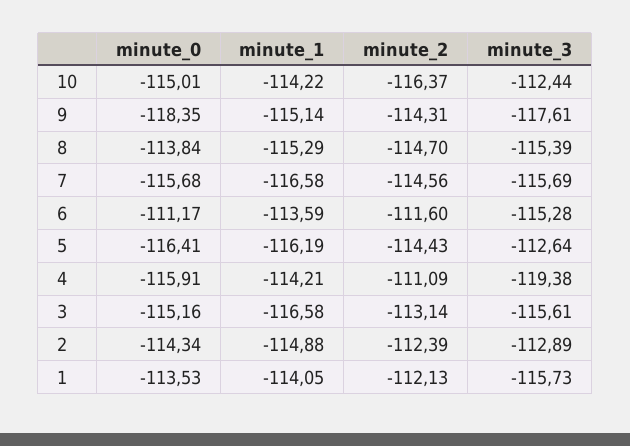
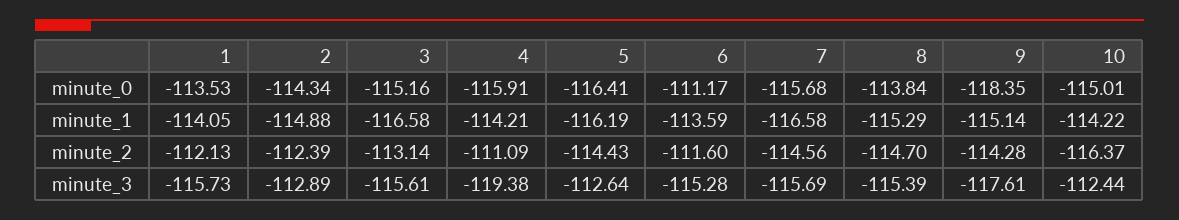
  {
    "minute_0": {
      "10": -115.01,
      "9": -118.35,
      "8": -113.84,
      "7": -115.68,
      "6": -111.17,
      "5": -116.41,
      "4": -115.91,
      "3": -115.16,
      "2": -114.34,
      "1": -113.53
    },
    "minute_1": {
      "10": -114.22,
      "9": -115.14,
      "8": -115.29,
      "7": -116.58,
      "6": -113.59,
      "5": -116.19,
      "4": -114.21,
      "3": -116.58,
      "2": -114.88,
      "1": -114.05
    },
    "minute_2": {
      "10": -116.37,
-     "9": -114.31,
+     "9": -114.28,
      "8": -114.7,
      "7": -114.56,
      "6": -111.6,
      "5": -114.43,
      "4": -111.09,
      "3": -113.14,
      "2": -112.39,
      "1": -112.13
    },
    "minute_3": {
      "10": -112.44,
      "9": -117.61,
      "8": -115.39,
      "7": -115.69,
      "6": -115.28,
      "5": -112.64,
      "4": -119.38,
      "3": -115.61,
      "2": -112.89,
      "1": -115.73
    }
  }

